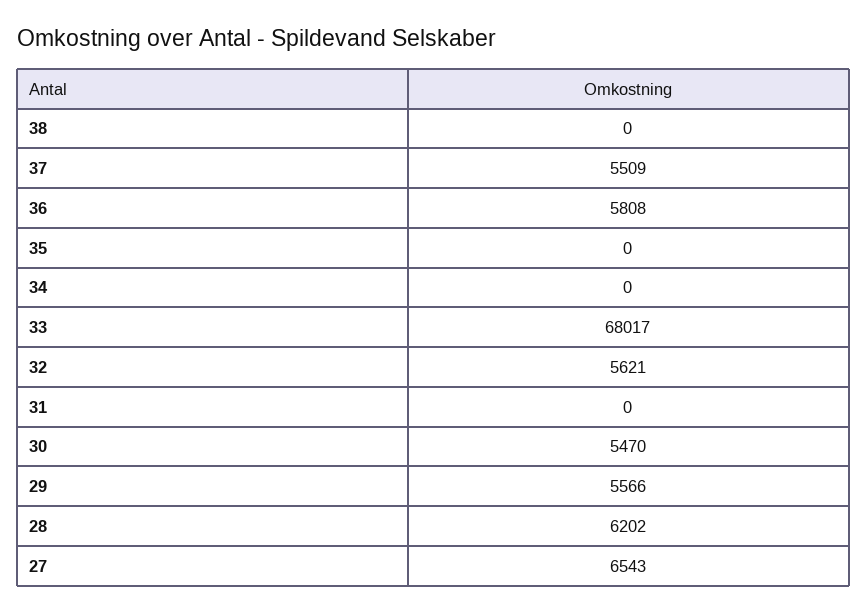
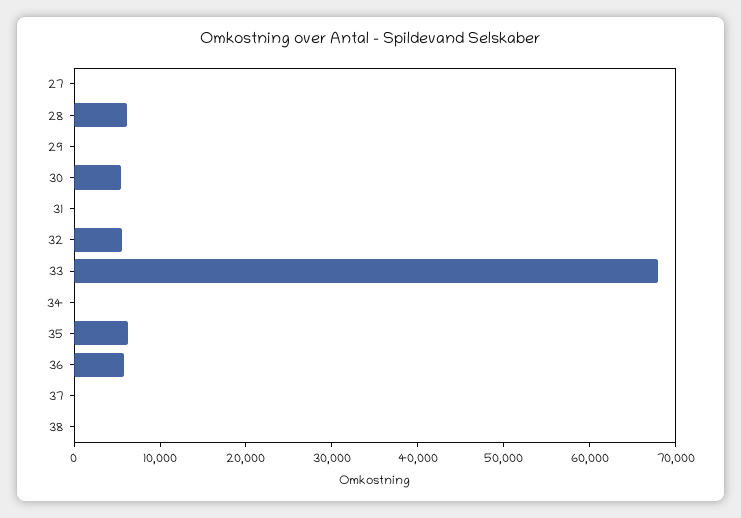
  {
    "38": 0,
-   "37": 5509,
+   "37": 0,
    "36": 5808,
-   "35": 0,
+   "35": 6000,
    "34": 0,
    "33": 68017,
    "32": 5621,
    "31": 0,
    "30": 5470,
-   "29": 5566,
+   "29": 0,
    "28": 6202,
-   "27": 6543
+   "27": 0
  }

